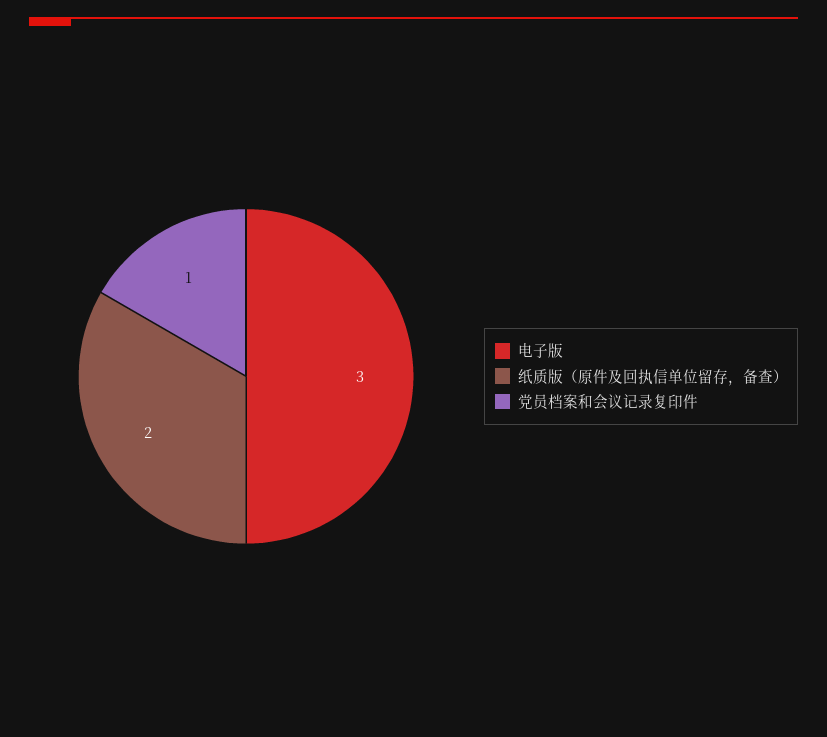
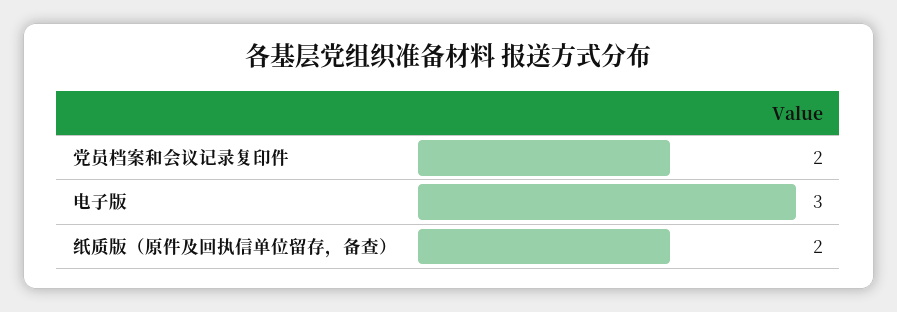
  {
    "电子版": 3,
    "纸质版（原件及回执信单位留存，备查）": 2,
-   "党员档案和会议记录复印件": 1
+   "党员档案和会议记录复印件": 2
  }

